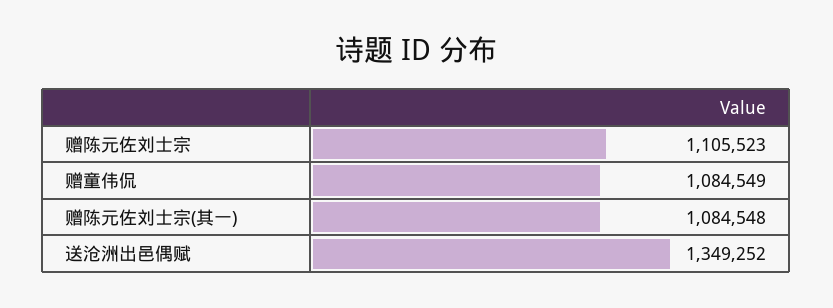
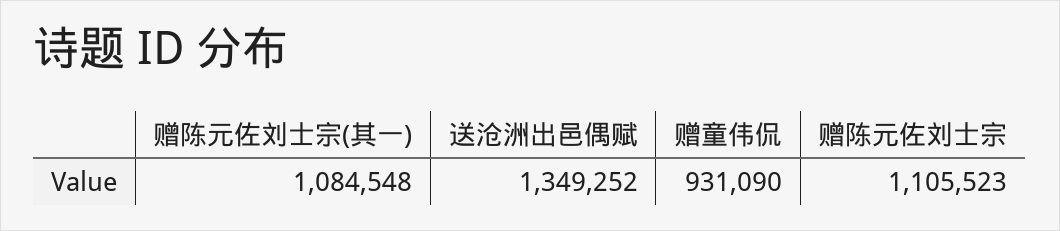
  {
    "赠陈元佐刘士宗": 1105523,
-   "赠童伟侃": 1084549,
+   "赠童伟侃": 931090,
    "赠陈元佐刘士宗(其一)": 1084548,
    "送沧洲出邑偶赋": 1349252
  }

